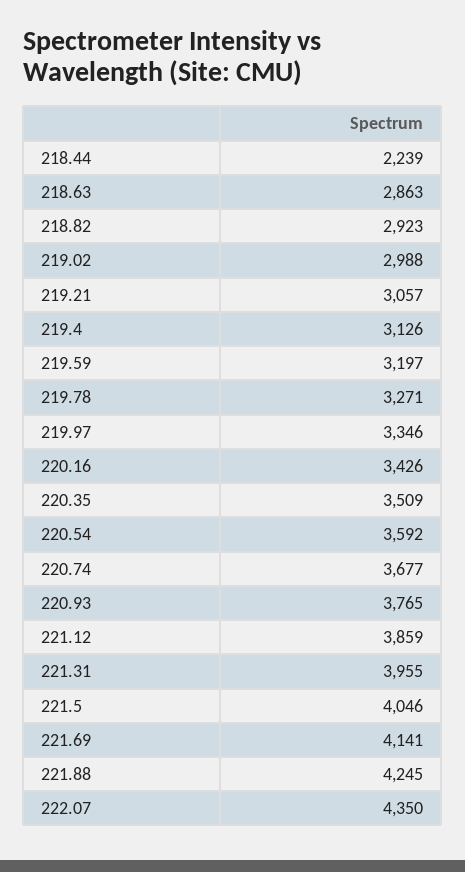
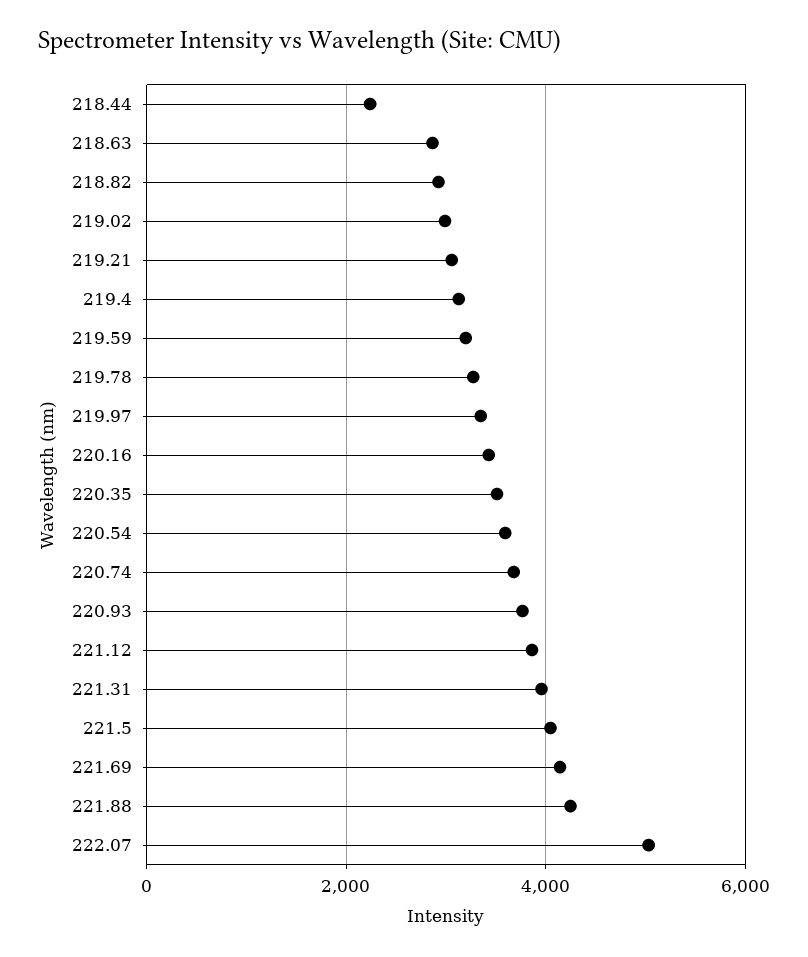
  {
    "218.44": 2239,
    "218.63": 2863,
    "218.82": 2923,
    "219.02": 2988,
    "219.21": 3057,
    "219.4": 3126,
    "219.59": 3197,
    "219.78": 3271,
    "219.97": 3346,
    "220.16": 3426,
    "220.35": 3509,
    "220.54": 3592,
    "220.74": 3677,
    "220.93": 3765,
    "221.12": 3859,
    "221.31": 3955,
    "221.5": 4046,
    "221.69": 4141,
    "221.88": 4245,
-   "222.07": 4350
+   "222.07": 5000
  }

